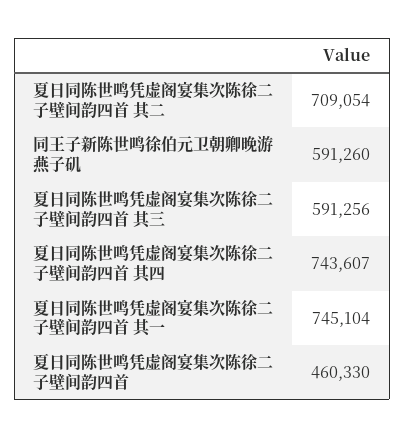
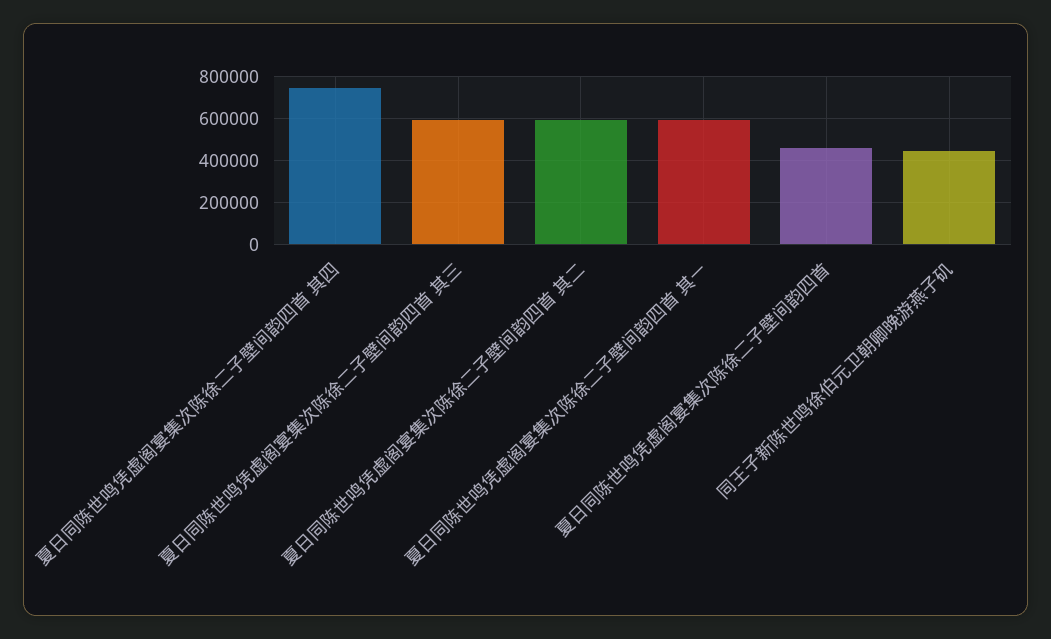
  {
-   "夏日同陈世鸣凭虚阁宴集次陈徐二子壁间韵四首 其二": 709054,
+   "夏日同陈世鸣凭虚阁宴集次陈徐二子壁间韵四首 其二": 600000,
-   "同王子新陈世鸣徐伯元卫朝卿晚游燕子矶": 591260,
+   "同王子新陈世鸣徐伯元卫朝卿晚游燕子矶": 450000,
    "夏日同陈世鸣凭虚阁宴集次陈徐二子壁间韵四首 其三": 591256,
    "夏日同陈世鸣凭虚阁宴集次陈徐二子壁间韵四首 其四": 743607,
-   "夏日同陈世鸣凭虚阁宴集次陈徐二子壁间韵四首 其一": 745104,
+   "夏日同陈世鸣凭虚阁宴集次陈徐二子壁间韵四首 其一": 600000,
    "夏日同陈世鸣凭虚阁宴集次陈徐二子壁间韵四首": 460330
  }

